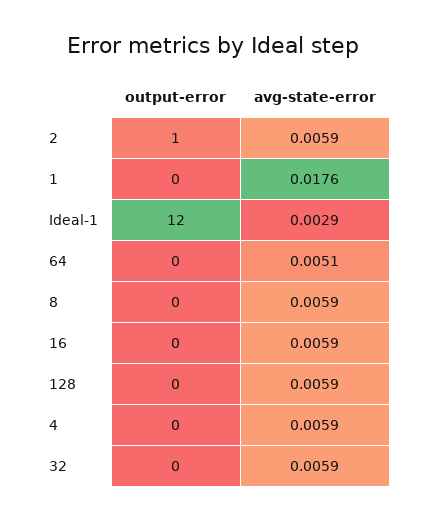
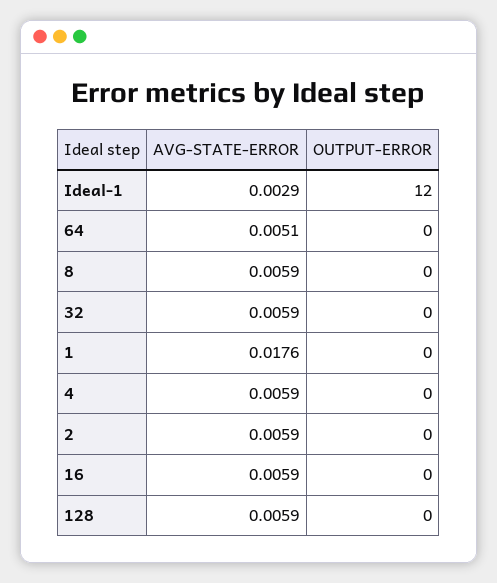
  {
    "output-error": {
-     "2": 1,
+     "2": 0,
      "1": 0,
      "Ideal-1": 12,
      "64": 0,
      "8": 0,
      "16": 0,
      "128": 0,
      "4": 0,
      "32": 0
    },
    "avg-state-error": {
      "2": 0.0059,
      "1": 0.0176,
      "Ideal-1": 0.0029,
      "64": 0.0051,
      "8": 0.0059,
      "16": 0.0059,
      "128": 0.0059,
      "4": 0.0059,
      "32": 0.0059
    }
  }

